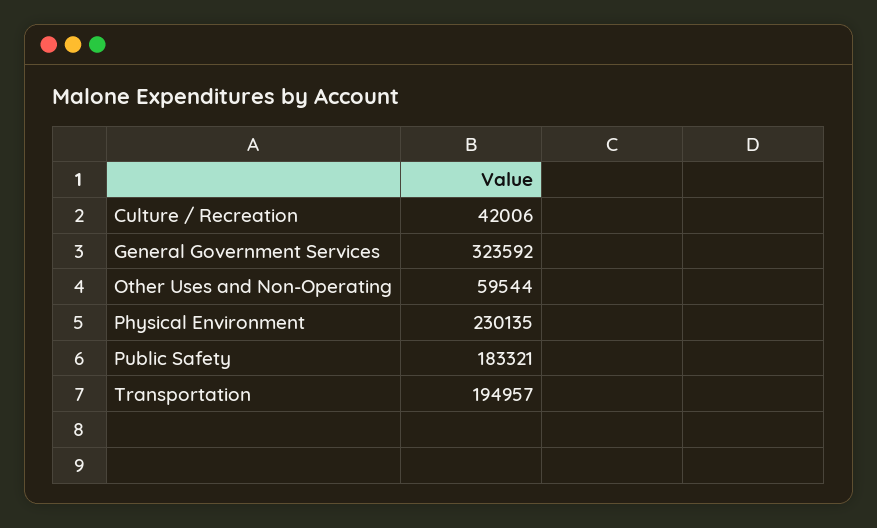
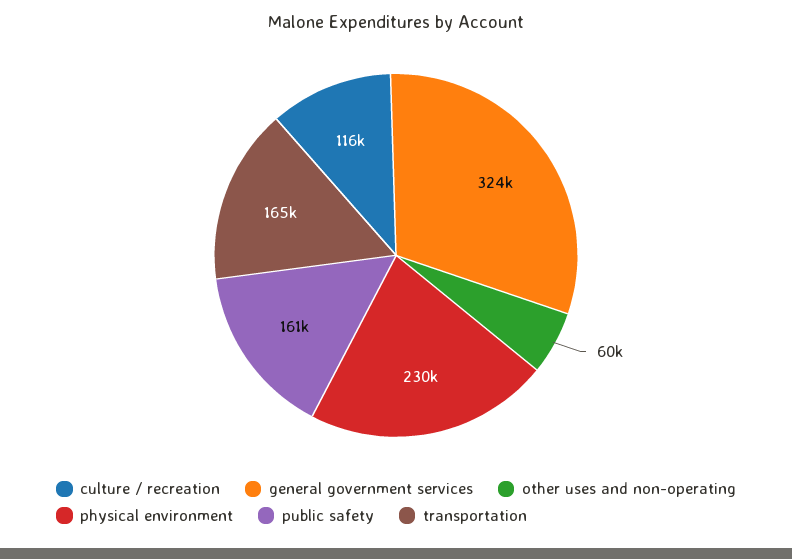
  {
-   "Culture / Recreation": 42006,
+   "Culture / Recreation": 116000,
    "General Government Services": 323592,
    "Other Uses and Non-Operating": 59544,
    "Physical Environment": 230135,
-   "Public Safety": 183321,
+   "Public Safety": 161000,
-   "Transportation": 194957
+   "Transportation": 165000
  }

